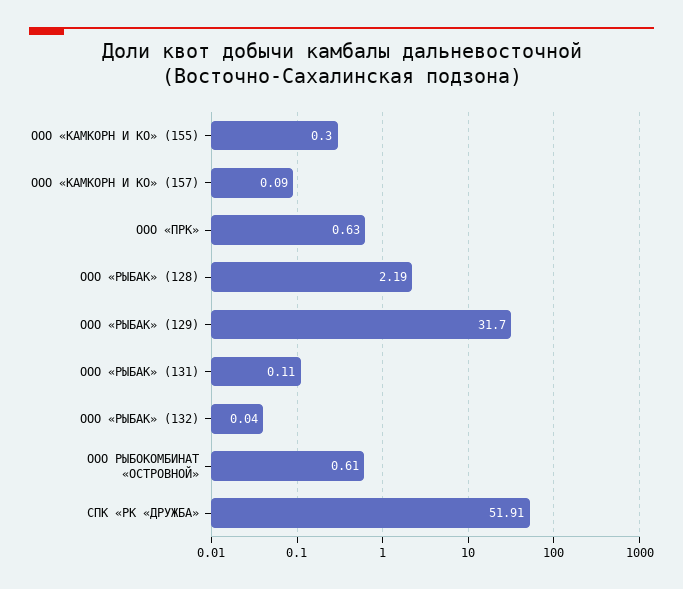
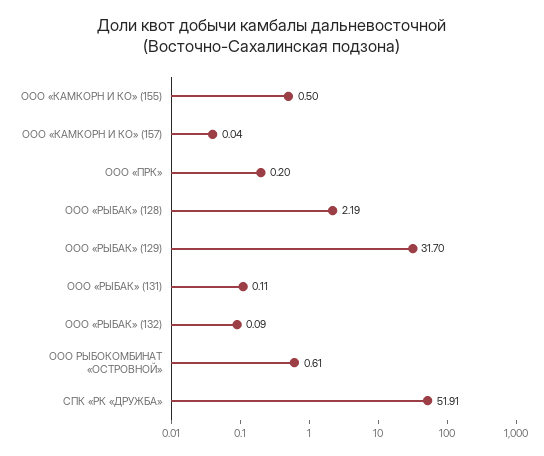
  {
-   "ООО «КАМКОРН И КО» (155)": 0.3,
+   "ООО «КАМКОРН И КО» (155)": 0.5,
-   "ООО «КАМКОРН И КО» (157)": 0.09,
+   "ООО «КАМКОРН И КО» (157)": 0.04,
-   "ООО «ПРК»": 0.63,
+   "ООО «ПРК»": 0.2,
    "ООО «РЫБАК» (128)": 2.19,
    "ООО «РЫБАК» (129)": 31.7,
    "ООО «РЫБАК» (131)": 0.11,
-   "ООО «РЫБАК» (132)": 0.04,
+   "ООО «РЫБАК» (132)": 0.09,
    "ООО РЫБОКОМБИНАТ «ОСТРОВНОЙ»": 0.61,
    "СПК «РК «ДРУЖБА»": 51.91
  }

